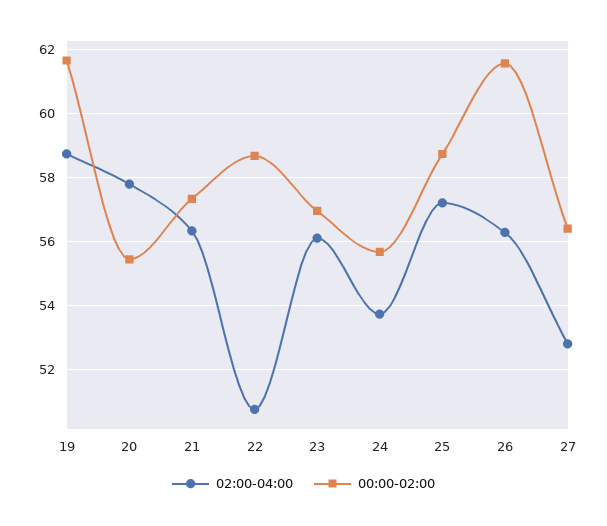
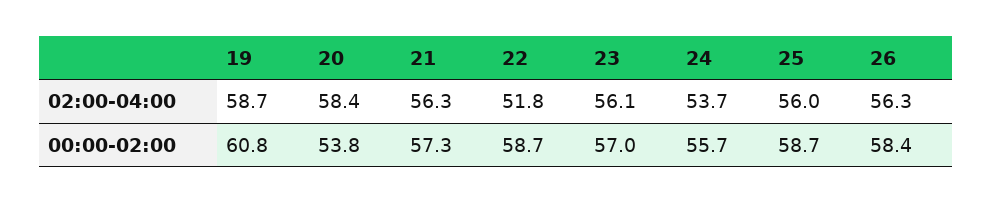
  {
    "02:00-04:00": {
      "19": 58.7,
-     "20": 57.8,
+     "20": 58.4,
      "21": 56.3,
-     "22": 50.8,
+     "22": 51.8,
      "23": 56.1,
      "24": 53.7,
-     "25": 57.2,
+     "25": 56,
-     "26": 56.3,
+     "26": 56.3
-     "27": 52.8
    },
    "00:00-02:00": {
-     "19": 61.6,
+     "19": 60.8,
-     "20": 55.4,
+     "20": 53.8,
      "21": 57.3,
      "22": 58.7,
      "23": 57,
      "24": 55.7,
      "25": 58.7,
-     "26": 61.6,
+     "26": 58.4
-     "27": 56.4
    }
  }

